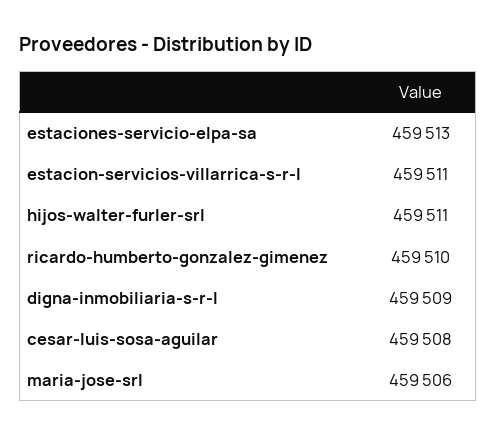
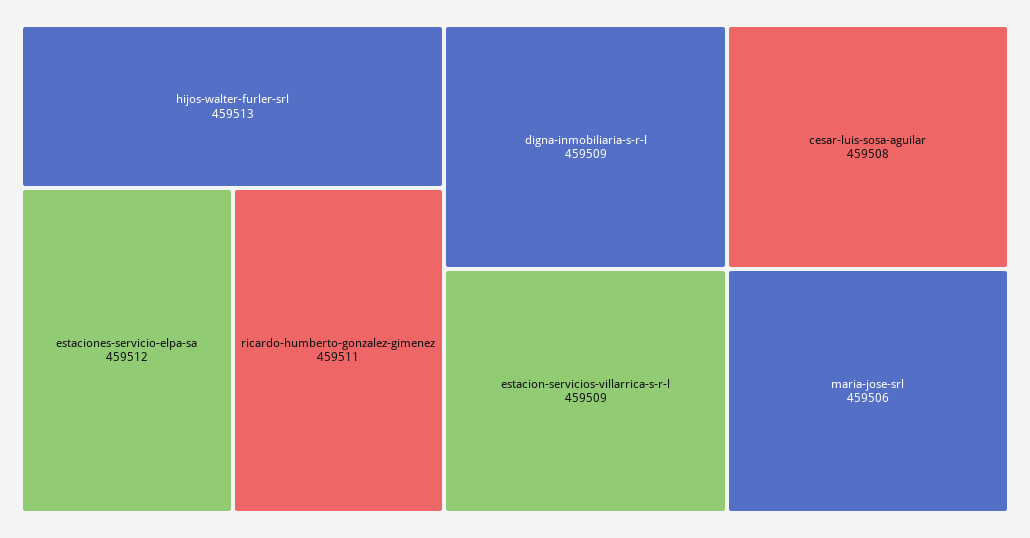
  {
-   "estaciones-servicio-elpa-sa": 459513,
+   "estaciones-servicio-elpa-sa": 459512,
-   "estacion-servicios-villarrica-s-r-l": 459511,
+   "estacion-servicios-villarrica-s-r-l": 459509,
-   "hijos-walter-furler-srl": 459511,
+   "hijos-walter-furler-srl": 459513,
-   "ricardo-humberto-gonzalez-gimenez": 459510,
+   "ricardo-humberto-gonzalez-gimenez": 459511,
    "digna-inmobiliaria-s-r-l": 459509,
    "cesar-luis-sosa-aguilar": 459508,
    "maria-jose-srl": 459506
  }

